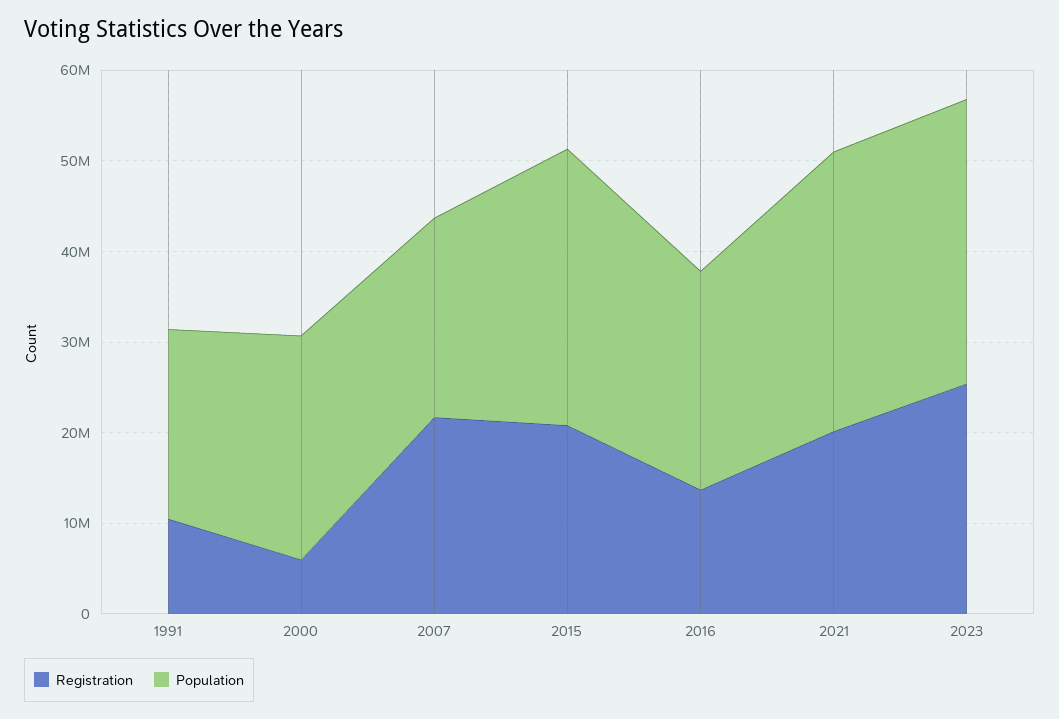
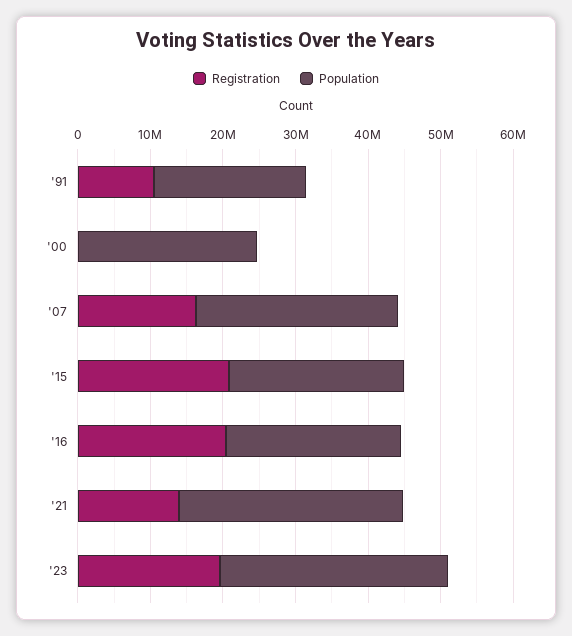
  {
    "Registration": {
      "1991": 10000000,
-     "2000": 6000000,
+     "2000": 0,
-     "2007": 22000000,
+     "2007": 16000000,
      "2015": 20000000,
-     "2016": 14000000,
+     "2016": 20000000,
-     "2021": 20000000,
+     "2021": 14000000,
-     "2023": 26000000
+     "2023": 20000000
    },
    "Population": {
      "1991": 20000000,
      "2000": 24000000,
-     "2007": 22000000,
+     "2007": 28000000,
-     "2015": 30000000,
+     "2015": 24000000,
      "2016": 24000000,
      "2021": 30000000,
      "2023": 32000000
    }
  }

